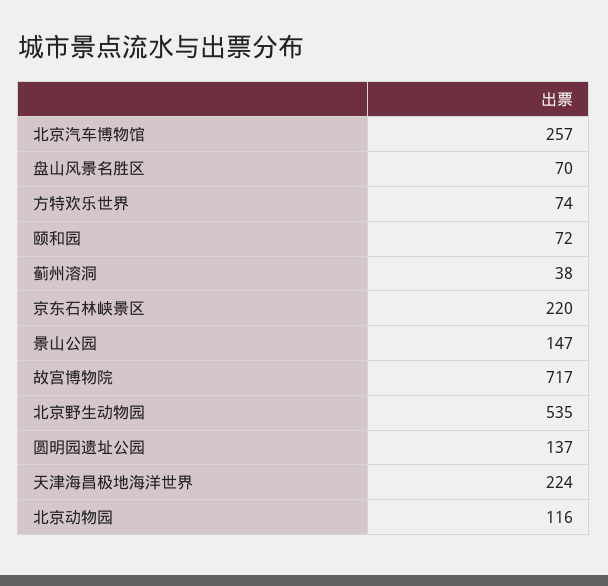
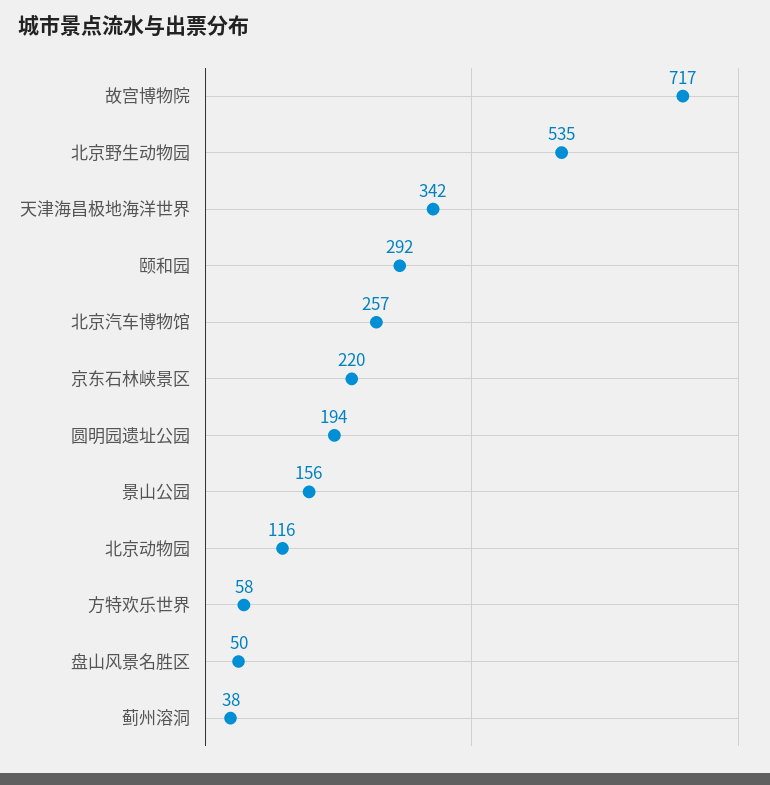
  {
    "北京汽车博物馆": 257,
-   "盘山风景名胜区": 70,
+   "盘山风景名胜区": 50,
-   "方特欢乐世界": 74,
+   "方特欢乐世界": 58,
-   "颐和园": 72,
+   "颐和园": 292,
    "蓟州溶洞": 38,
    "京东石林峡景区": 220,
-   "景山公园": 147,
+   "景山公园": 156,
    "故宫博物院": 717,
    "北京野生动物园": 535,
-   "圆明园遗址公园": 137,
+   "圆明园遗址公园": 194,
-   "天津海昌极地海洋世界": 224,
+   "天津海昌极地海洋世界": 342,
    "北京动物园": 116
  }

